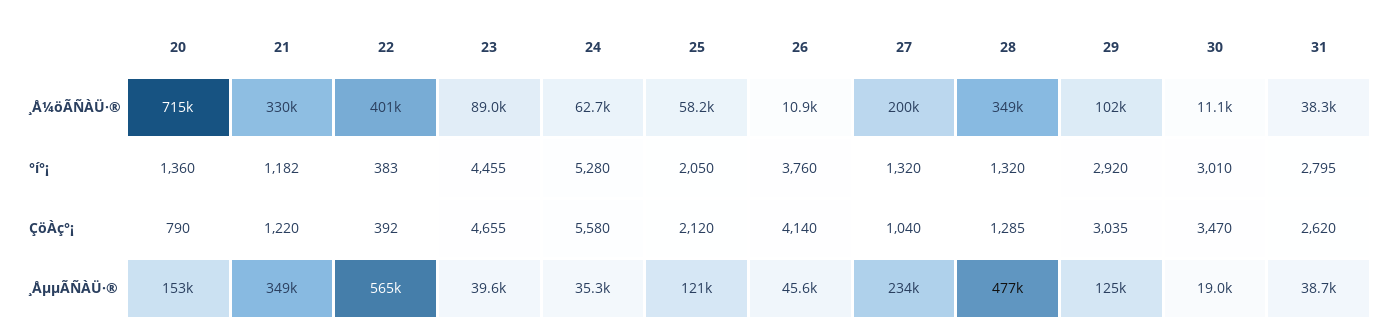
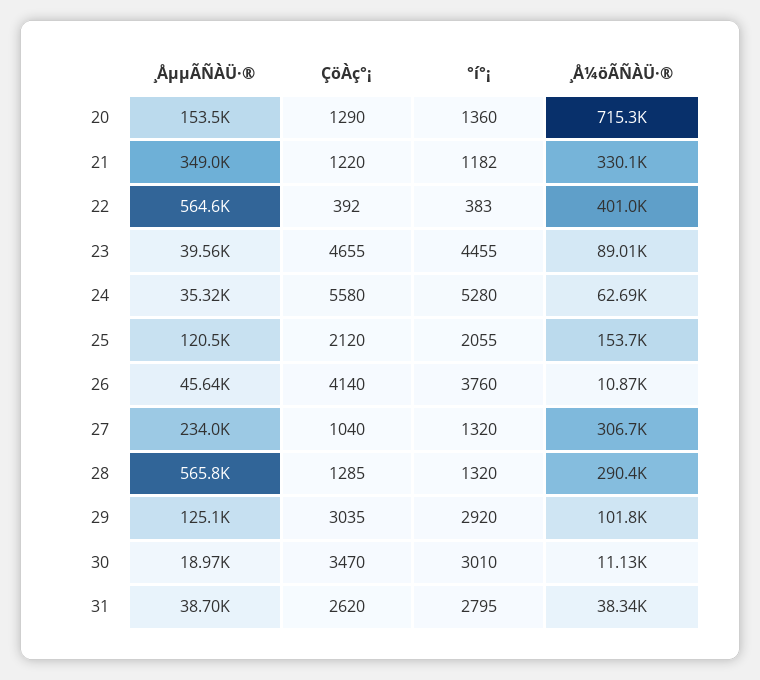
  {
    "20": {
      "¸Å¼öÃÑÀÜ·®": 715300,
      "°í°¡": 1360,
-     "ÇöÀç°¡": 790,
+     "ÇöÀç°¡": 1290,
      "¸ÅµµÃÑÀÜ·®": 153500
    },
    "21": {
      "¸Å¼öÃÑÀÜ·®": 330100,
      "°í°¡": 1182,
      "ÇöÀç°¡": 1220,
      "¸ÅµµÃÑÀÜ·®": 349000
    },
    "22": {
      "¸Å¼öÃÑÀÜ·®": 401000,
      "°í°¡": 383,
      "ÇöÀç°¡": 392,
      "¸ÅµµÃÑÀÜ·®": 564600
    },
    "23": {
      "¸Å¼öÃÑÀÜ·®": 89010,
      "°í°¡": 4455,
      "ÇöÀç°¡": 4655,
      "¸ÅµµÃÑÀÜ·®": 39560
    },
    "24": {
      "¸Å¼öÃÑÀÜ·®": 62690,
      "°í°¡": 5280,
      "ÇöÀç°¡": 5580,
      "¸ÅµµÃÑÀÜ·®": 35320
    },
    "25": {
-     "¸Å¼öÃÑÀÜ·®": 58200,
+     "¸Å¼öÃÑÀÜ·®": 153700,
-     "°í°¡": 2050,
+     "°í°¡": 2055,
      "ÇöÀç°¡": 2120,
      "¸ÅµµÃÑÀÜ·®": 120500
    },
    "26": {
      "¸Å¼öÃÑÀÜ·®": 10870,
      "°í°¡": 3760,
      "ÇöÀç°¡": 4140,
      "¸ÅµµÃÑÀÜ·®": 45640
    },
    "27": {
-     "¸Å¼öÃÑÀÜ·®": 200000,
+     "¸Å¼öÃÑÀÜ·®": 306700,
      "°í°¡": 1320,
      "ÇöÀç°¡": 1040,
      "¸ÅµµÃÑÀÜ·®": 234000
    },
    "28": {
-     "¸Å¼öÃÑÀÜ·®": 349000,
+     "¸Å¼öÃÑÀÜ·®": 290400,
      "°í°¡": 1320,
      "ÇöÀç°¡": 1285,
-     "¸ÅµµÃÑÀÜ·®": 477000
+     "¸ÅµµÃÑÀÜ·®": 565800
    },
    "29": {
      "¸Å¼öÃÑÀÜ·®": 101800,
      "°í°¡": 2920,
      "ÇöÀç°¡": 3035,
      "¸ÅµµÃÑÀÜ·®": 125100
    },
    "30": {
      "¸Å¼öÃÑÀÜ·®": 11130,
      "°í°¡": 3010,
      "ÇöÀç°¡": 3470,
      "¸ÅµµÃÑÀÜ·®": 18970
    },
    "31": {
      "¸Å¼öÃÑÀÜ·®": 38340,
      "°í°¡": 2795,
      "ÇöÀç°¡": 2620,
      "¸ÅµµÃÑÀÜ·®": 38700
    }
  }

